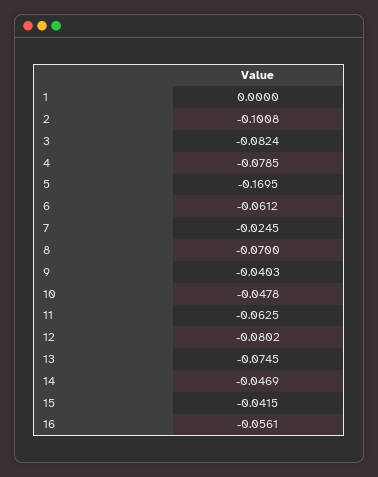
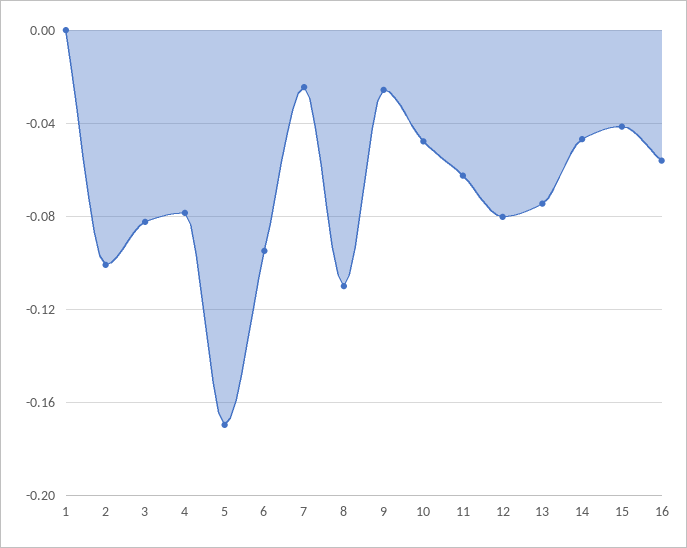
  {
    "1": 0,
    "2": -0.1008,
    "3": -0.0824,
    "4": -0.0785,
    "5": -0.1695,
-   "6": -0.0612,
+   "6": -0.095,
    "7": -0.0245,
-   "8": -0.07,
+   "8": -0.11,
-   "9": -0.0403,
+   "9": -0.025,
    "10": -0.0478,
    "11": -0.0625,
    "12": -0.0802,
    "13": -0.0745,
    "14": -0.0469,
    "15": -0.0415,
    "16": -0.0561
  }

